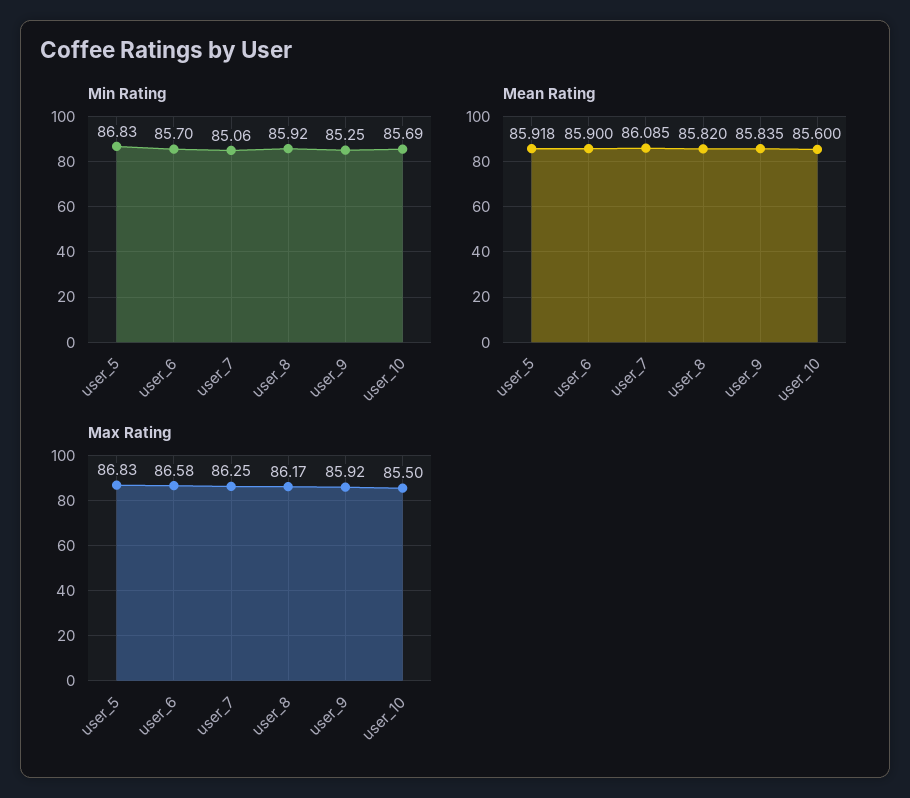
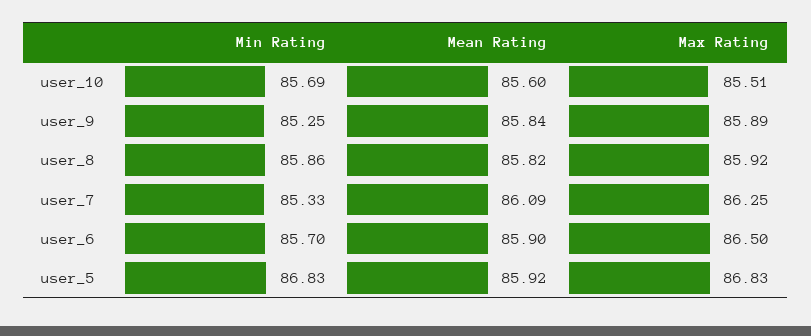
  {
    "Min Rating": {
      "user_5": 86.83,
      "user_6": 85.7,
-     "user_7": 85.06,
+     "user_7": 85.33,
-     "user_8": 85.92,
+     "user_8": 85.86,
      "user_9": 85.25,
      "user_10": 85.69
    },
    "Mean Rating": {
      "user_5": 85.918,
      "user_6": 85.9,
      "user_7": 86.085,
      "user_8": 85.82,
      "user_9": 85.835,
      "user_10": 85.6
    },
    "Max Rating": {
      "user_5": 86.83,
-     "user_6": 86.58,
+     "user_6": 86.5,
      "user_7": 86.25,
-     "user_8": 86.17,
+     "user_8": 85.92,
-     "user_9": 85.92,
+     "user_9": 85.89,
-     "user_10": 85.5
+     "user_10": 85.51
    }
  }

